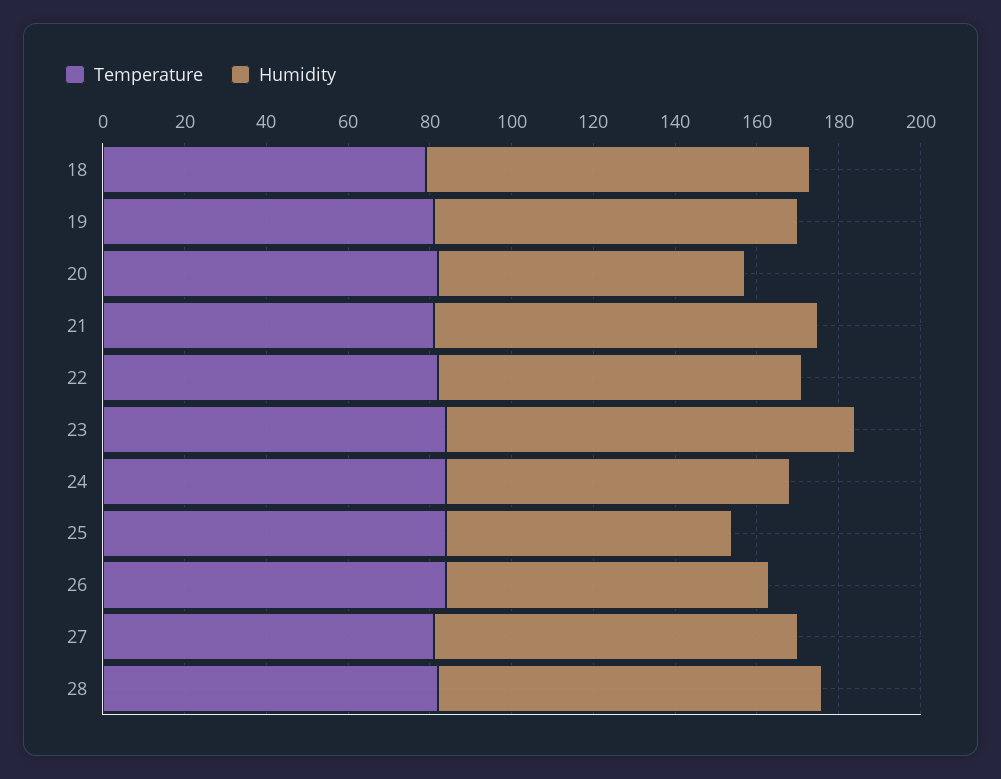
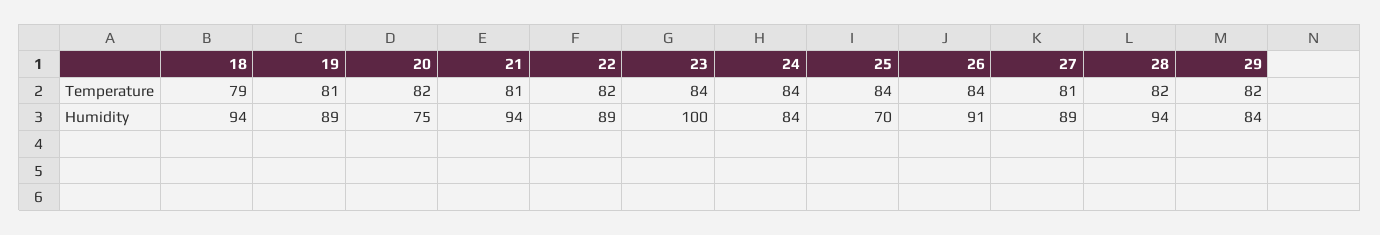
  {
    "Temperature": {
      "18": 79,
      "19": 81,
      "20": 82,
      "21": 81,
      "22": 82,
      "23": 84,
      "24": 84,
      "25": 84,
      "26": 84,
      "27": 81,
-     "28": 82
+     "28": 82,
+     "29": 82
    },
    "Humidity": {
      "18": 94,
      "19": 89,
      "20": 75,
      "21": 94,
      "22": 89,
      "23": 100,
      "24": 84,
      "25": 70,
-     "26": 80,
+     "26": 91,
      "27": 89,
-     "28": 94
+     "28": 94,
+     "29": 84
    }
  }

